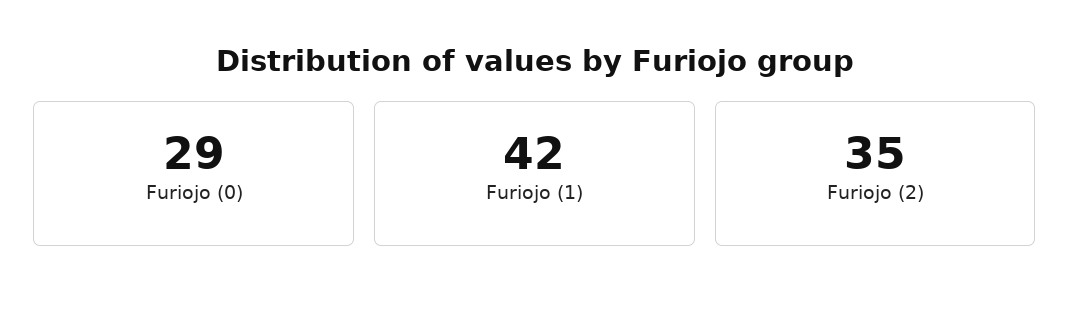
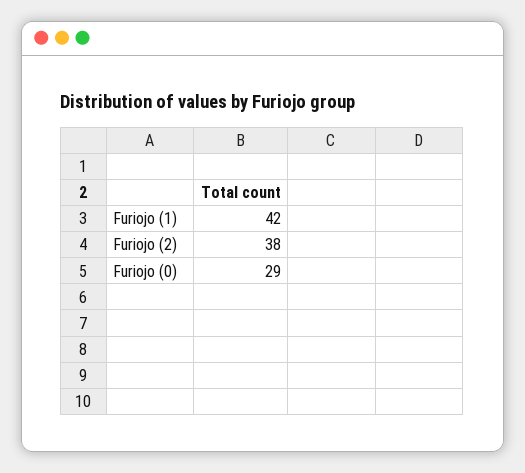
  {
    "Furiojo (0)": 29,
    "Furiojo (1)": 42,
-   "Furiojo (2)": 35
+   "Furiojo (2)": 38
  }

